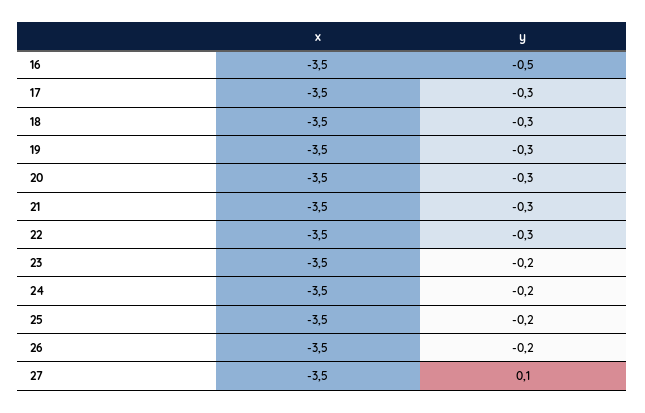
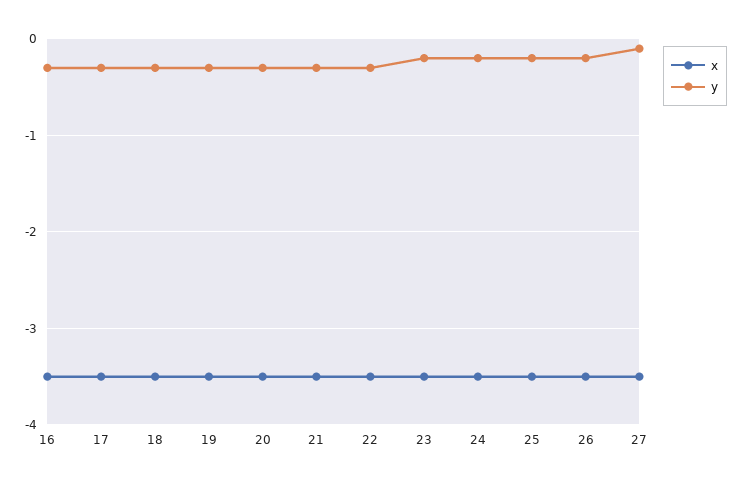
  {
    "x": {
      "16": -3.5,
      "17": -3.5,
      "18": -3.5,
      "19": -3.5,
      "20": -3.5,
      "21": -3.5,
      "22": -3.5,
      "23": -3.5,
      "24": -3.5,
      "25": -3.5,
      "26": -3.5,
      "27": -3.5
    },
    "y": {
-     "16": -0.5,
+     "16": -0.3,
      "17": -0.3,
      "18": -0.3,
      "19": -0.3,
      "20": -0.3,
      "21": -0.3,
      "22": -0.3,
      "23": -0.2,
      "24": -0.2,
      "25": -0.2,
      "26": -0.2,
-     "27": 0.1
+     "27": -0.1
    }
  }

